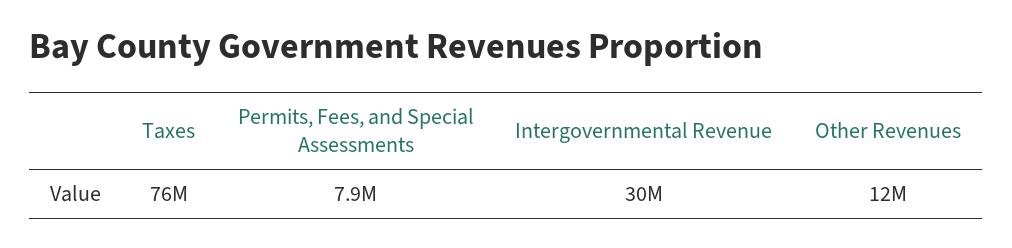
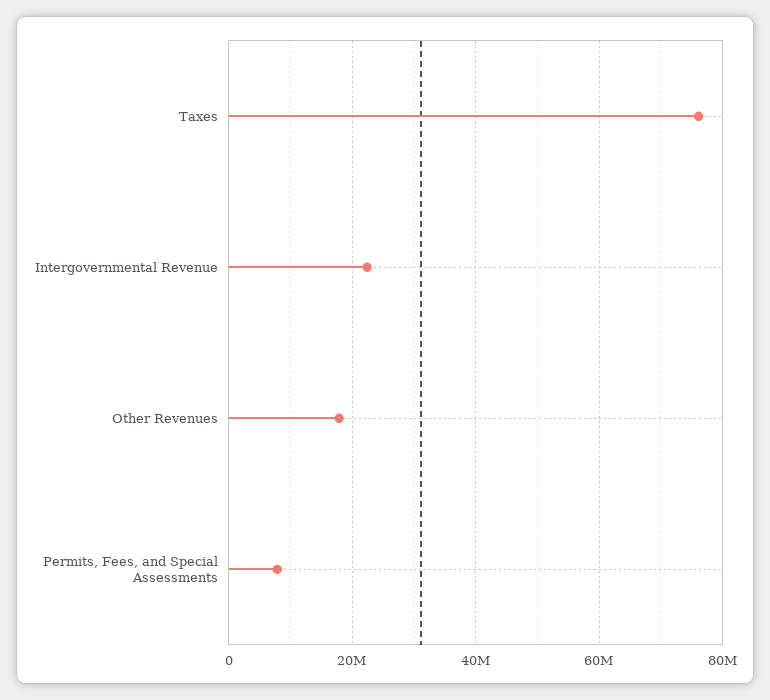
  {
    "Taxes": 76000000,
    "Permits, Fees, and Special Assessments": 7900000,
-   "Intergovernmental Revenue": 30000000,
+   "Intergovernmental Revenue": 22000000,
-   "Other Revenues": 12000000
+   "Other Revenues": 18000000
  }

